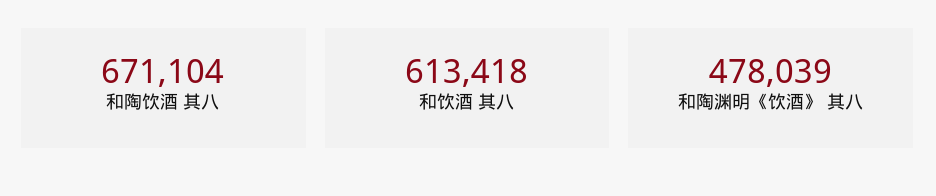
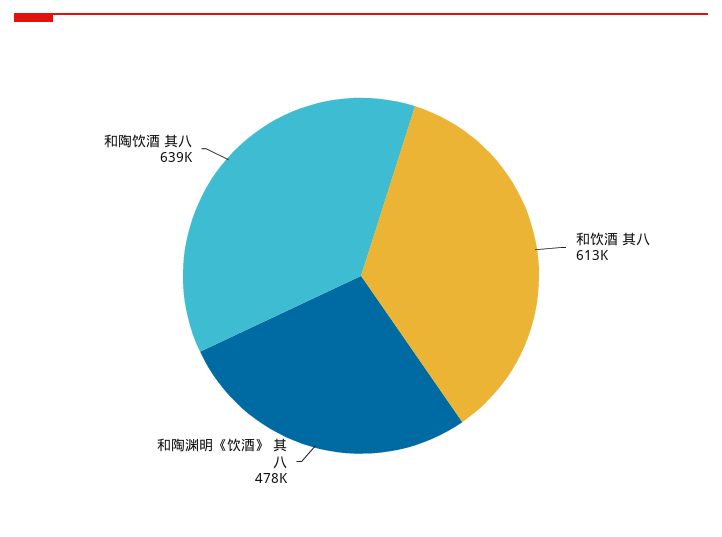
  {
-   "和陶饮酒 其八": 671104,
+   "和陶饮酒 其八": 639000,
    "和饮酒 其八": 613418,
    "和陶渊明《饮酒》 其八": 478039
  }

